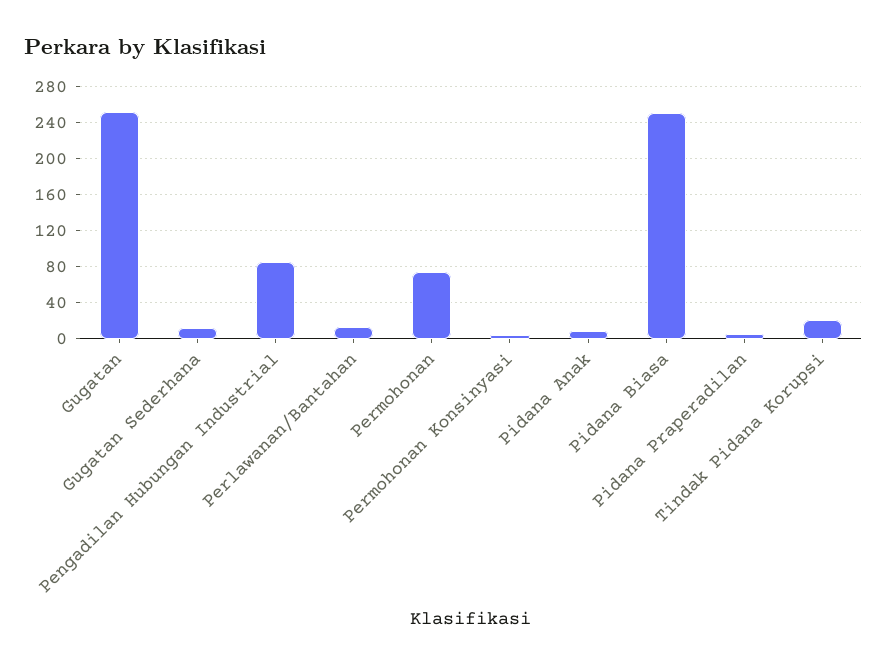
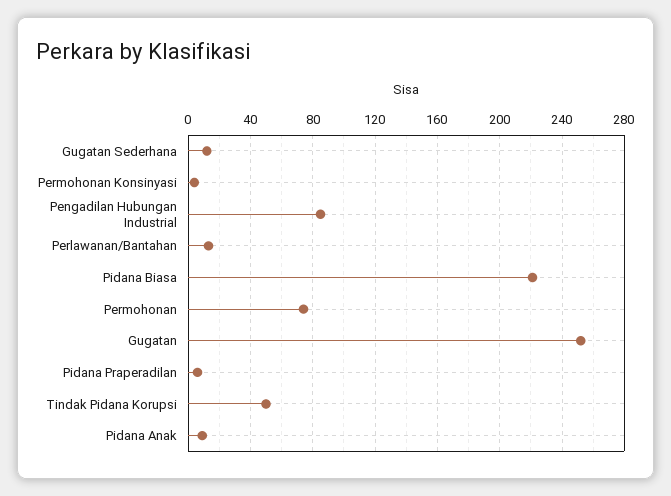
  {
    "Gugatan": 250,
    "Gugatan Sederhana": 10,
    "Pengadilan Hubungan Industrial": 85,
    "Perlawanan/Bantahan": 15,
    "Permohonan": 75,
    "Permohonan Konsinyasi": 5,
    "Pidana Anak": 10,
-   "Pidana Biasa": 250,
+   "Pidana Biasa": 220,
    "Pidana Praperadilan": 5,
-   "Tindak Pidana Korupsi": 20
+   "Tindak Pidana Korupsi": 50
  }

